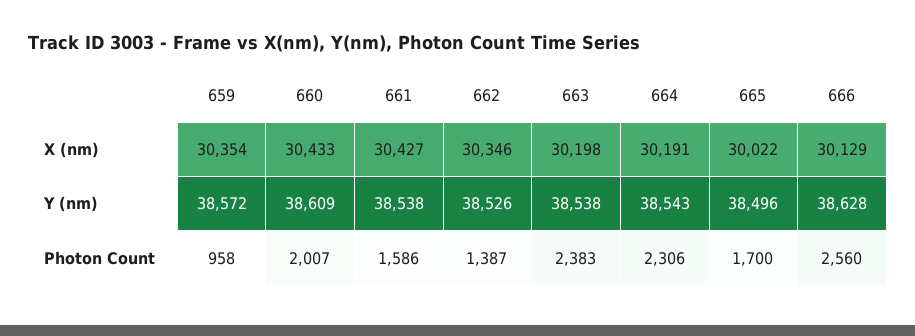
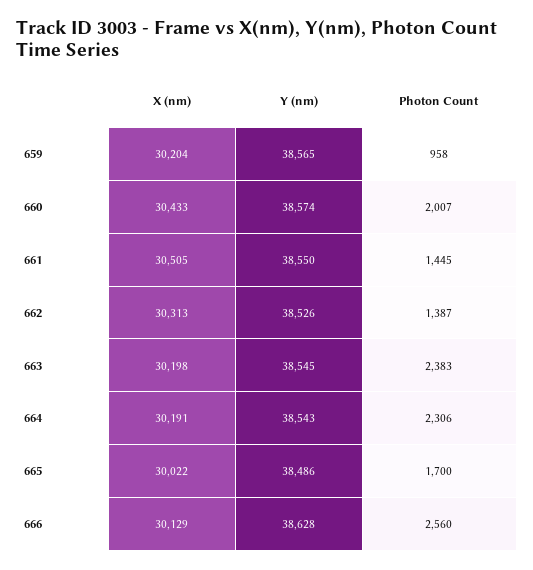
  {
    "659": {
-     "X (nm)": 30354,
+     "X (nm)": 30204,
-     "Y (nm)": 38572,
+     "Y (nm)": 38565,
      "Photon Count": 958
    },
    "660": {
      "X (nm)": 30433,
-     "Y (nm)": 38609,
+     "Y (nm)": 38574,
      "Photon Count": 2007
    },
    "661": {
-     "X (nm)": 30427,
+     "X (nm)": 30505,
-     "Y (nm)": 38538,
+     "Y (nm)": 38550,
-     "Photon Count": 1586
+     "Photon Count": 1445
    },
    "662": {
-     "X (nm)": 30346,
+     "X (nm)": 30313,
      "Y (nm)": 38526,
      "Photon Count": 1387
    },
    "663": {
      "X (nm)": 30198,
-     "Y (nm)": 38538,
+     "Y (nm)": 38545,
      "Photon Count": 2383
    },
    "664": {
      "X (nm)": 30191,
      "Y (nm)": 38543,
      "Photon Count": 2306
    },
    "665": {
      "X (nm)": 30022,
-     "Y (nm)": 38496,
+     "Y (nm)": 38486,
      "Photon Count": 1700
    },
    "666": {
      "X (nm)": 30129,
      "Y (nm)": 38628,
      "Photon Count": 2560
    }
  }

